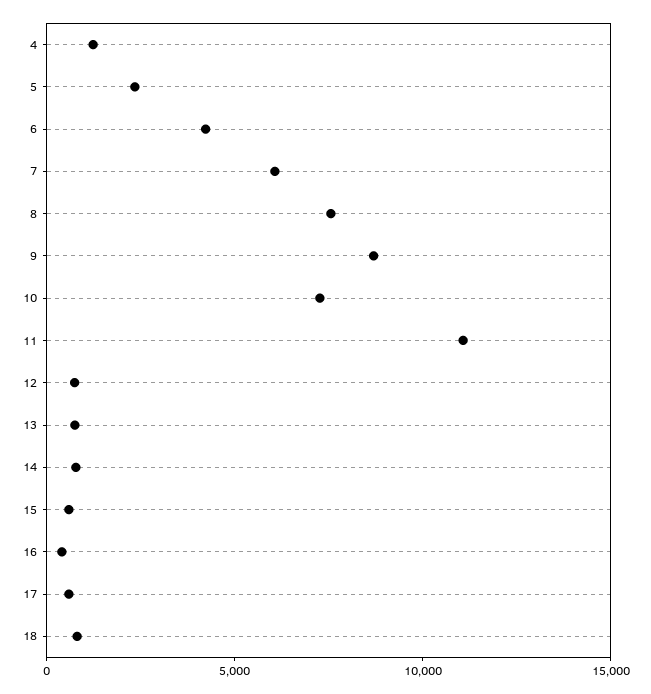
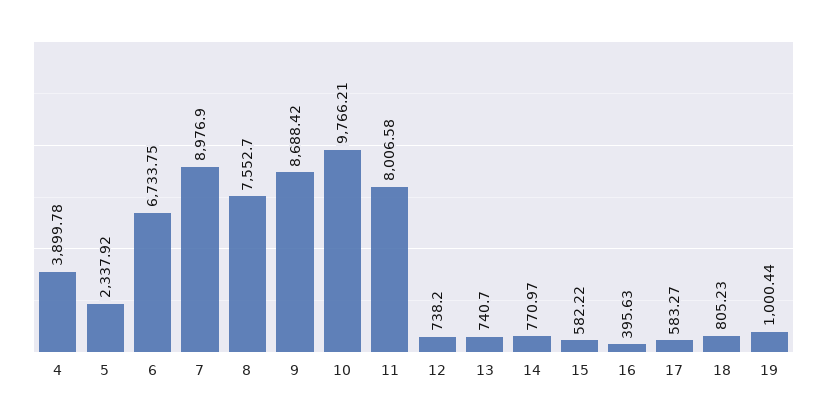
  {
-   "4": 1000,
+   "4": 3899.78,
    "5": 2337.92,
-   "6": 4000,
+   "6": 6733.75,
-   "7": 6000,
+   "7": 8976.9,
    "8": 7552.7,
    "9": 8688.42,
-   "10": 7000,
+   "10": 9766.21,
-   "11": 11000,
+   "11": 8006.58,
    "12": 738.2,
    "13": 740.7,
    "14": 770.97,
    "15": 582.22,
    "16": 395.63,
    "17": 583.27,
-   "18": 805.23
+   "18": 805.23,
+   "19": 1000.44
  }

